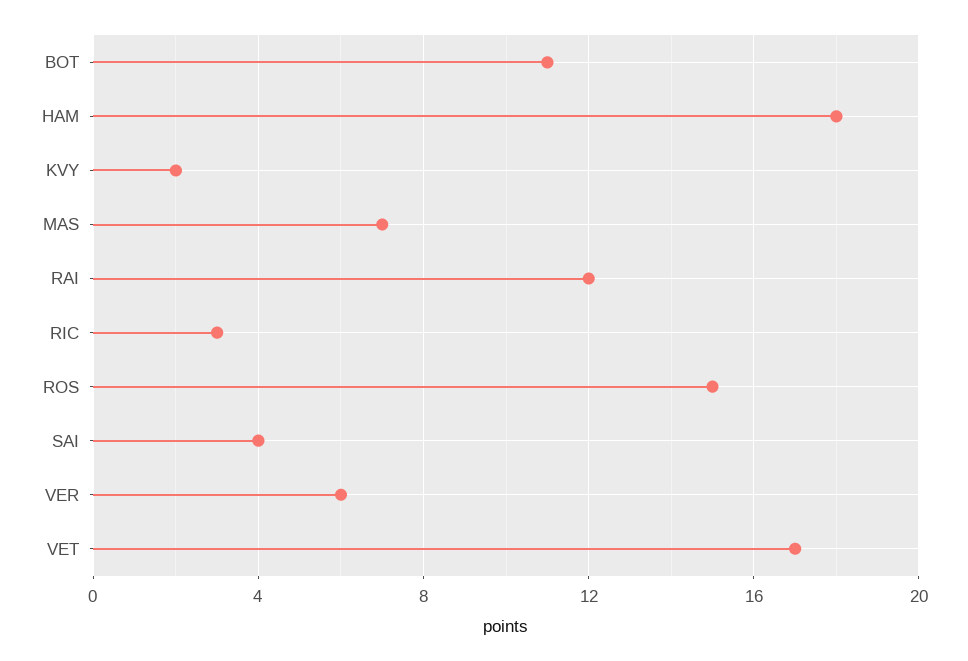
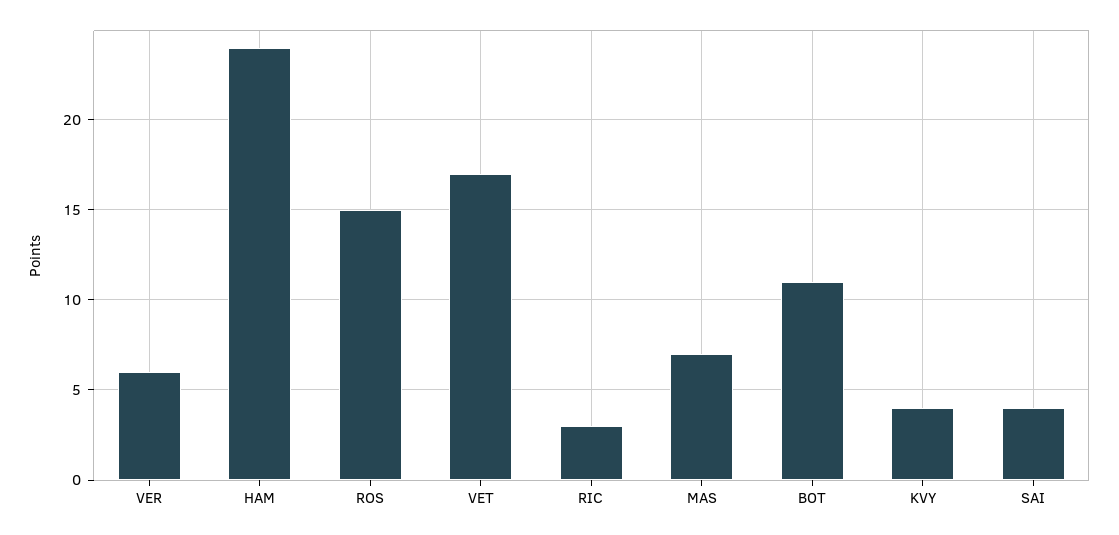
  {
    "BOT": 11,
-   "HAM": 18,
+   "HAM": 24,
-   "KVY": 2,
+   "KVY": 4,
    "MAS": 7,
-   "RAI": 12,
    "RIC": 3,
    "ROS": 15,
    "SAI": 4,
    "VER": 6,
    "VET": 17
  }

